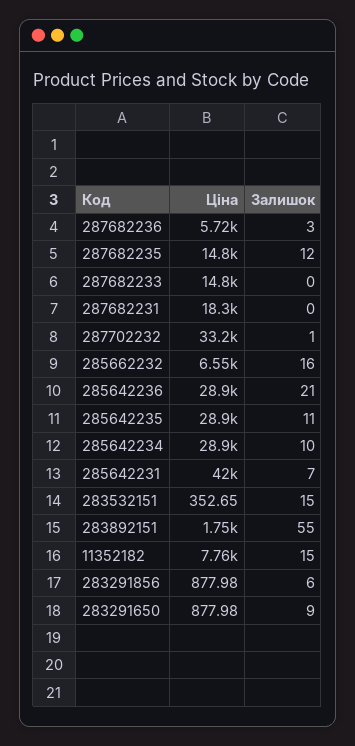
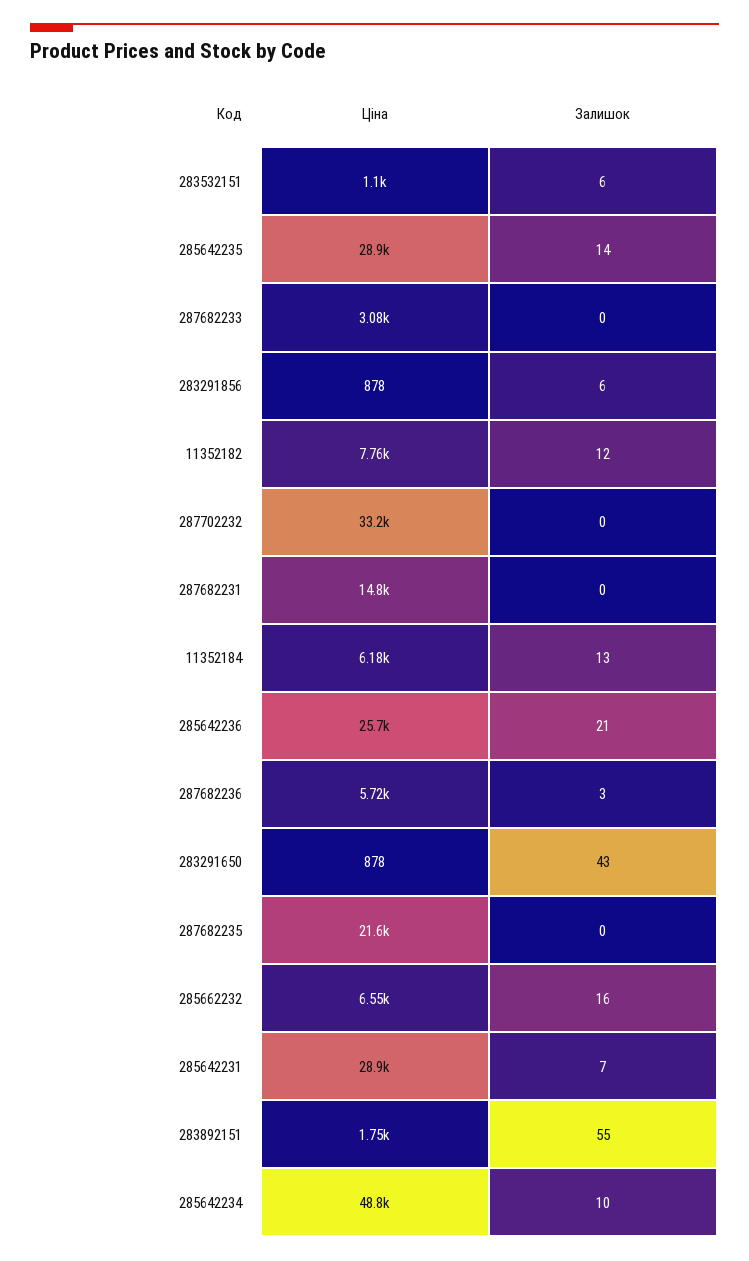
  {
    "Ціна": {
      "287682236": 5720,
-     "287682235": 14800,
+     "287682235": 21600,
-     "287682233": 14800,
+     "287682233": 3080,
-     "287682231": 18300,
+     "287682231": 14800,
      "287702232": 33200,
      "285662232": 6550,
-     "285642236": 28900,
+     "285642236": 25700,
      "285642235": 28900,
-     "285642234": 28900,
+     "285642234": 48800,
-     "285642231": 42000,
+     "285642231": 28900,
-     "283532151": 352.65,
+     "283532151": 1100,
      "283892151": 1750,
      "11352182": 7760,
      "283291856": 877.98,
-     "283291650": 877.98
+     "283291650": 877.98,
+     "11352184": 6180
    },
    "Залишок": {
      "287682236": 3,
-     "287682235": 12,
+     "287682235": 0,
      "287682233": 0,
      "287682231": 0,
-     "287702232": 1,
+     "287702232": 0,
      "285662232": 16,
      "285642236": 21,
-     "285642235": 11,
+     "285642235": 14,
      "285642234": 10,
      "285642231": 7,
-     "283532151": 15,
+     "283532151": 6,
      "283892151": 55,
-     "11352182": 15,
+     "11352182": 12,
      "283291856": 6,
-     "283291650": 9
+     "283291650": 43,
+     "11352184": 13
    }
  }

